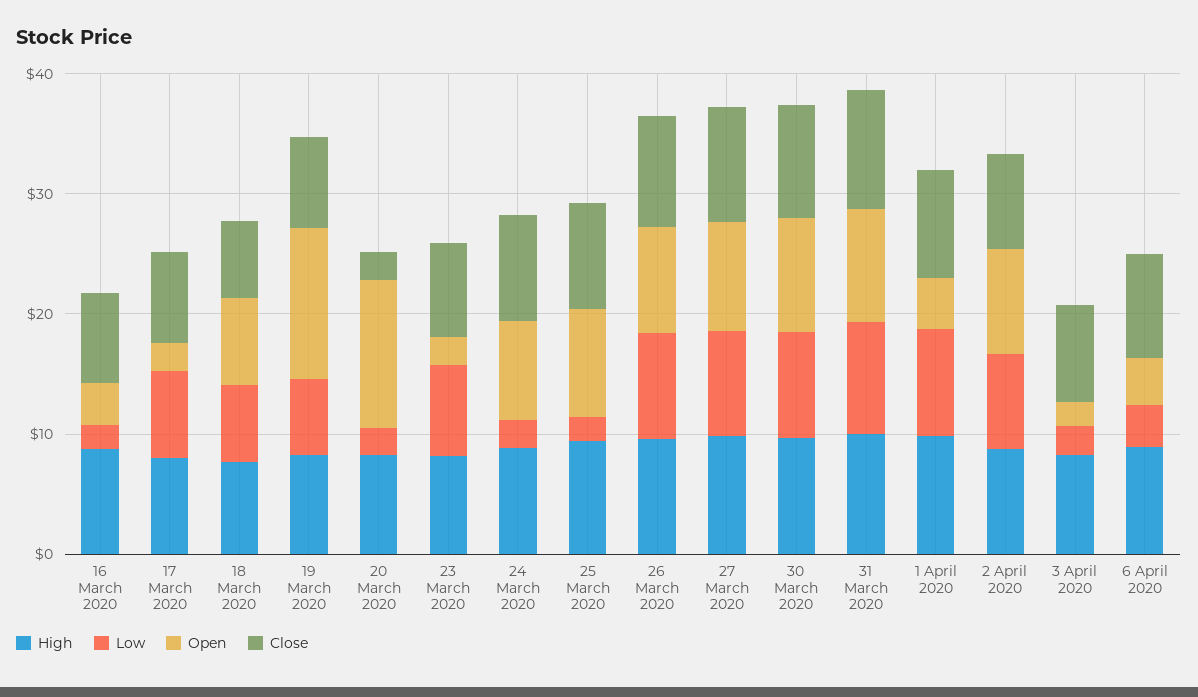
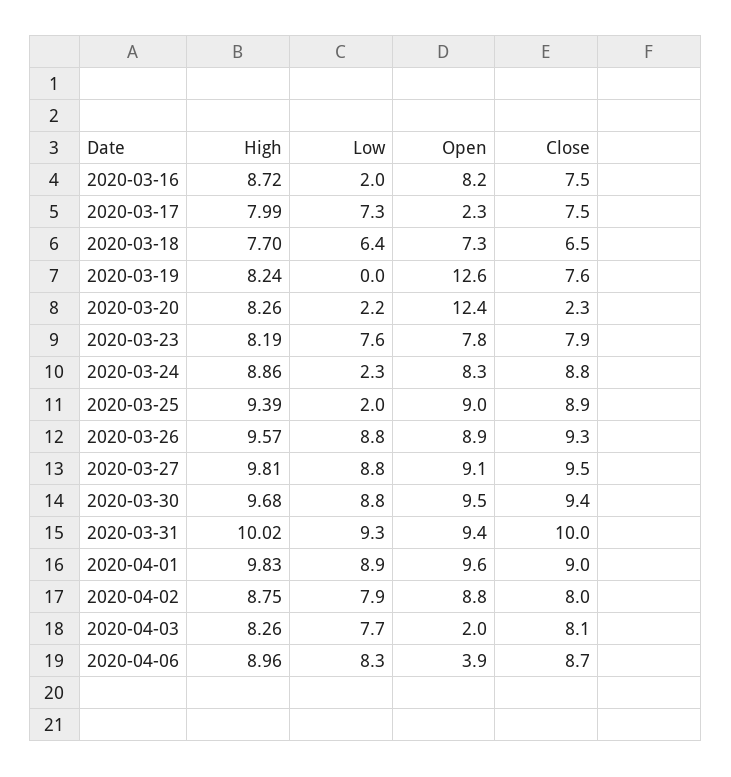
  {
    "High": {
      "16 March 2020": 8.72,
      "17 March 2020": 7.99,
      "18 March 2020": 7.7,
      "19 March 2020": 8.24,
      "20 March 2020": 8.26,
      "23 March 2020": 8.19,
      "24 March 2020": 8.86,
      "25 March 2020": 9.39,
      "26 March 2020": 9.57,
      "27 March 2020": 9.81,
      "30 March 2020": 9.68,
      "31 March 2020": 10.02,
      "1 April 2020": 9.83,
      "2 April 2020": 8.75,
      "3 April 2020": 8.26,
      "6 April 2020": 8.96
    },
    "Low": {
      "16 March 2020": 2,
      "17 March 2020": 7.3,
      "18 March 2020": 6.4,
-     "19 March 2020": 6,
+     "19 March 2020": 0,
      "20 March 2020": 2.2,
      "23 March 2020": 7.6,
      "24 March 2020": 2.3,
      "25 March 2020": 2,
      "26 March 2020": 8.8,
      "27 March 2020": 8.8,
      "30 March 2020": 8.8,
      "31 March 2020": 9.3,
      "1 April 2020": 8.9,
      "2 April 2020": 7.9,
-     "3 April 2020": 2,
+     "3 April 2020": 7.7,
-     "6 April 2020": 4
+     "6 April 2020": 8.3
    },
    "Open": {
-     "16 March 2020": 4,
+     "16 March 2020": 8.2,
      "17 March 2020": 2.3,
      "18 March 2020": 7.3,
      "19 March 2020": 12.6,
      "20 March 2020": 12.4,
-     "23 March 2020": 2,
+     "23 March 2020": 7.8,
      "24 March 2020": 8.3,
      "25 March 2020": 9,
      "26 March 2020": 8.9,
      "27 March 2020": 9.1,
      "30 March 2020": 9.5,
      "31 March 2020": 9.4,
-     "1 April 2020": 4,
+     "1 April 2020": 9.6,
      "2 April 2020": 8.8,
      "3 April 2020": 2,
      "6 April 2020": 3.9
    },
    "Close": {
      "16 March 2020": 7.5,
      "17 March 2020": 7.5,
      "18 March 2020": 6.5,
      "19 March 2020": 7.6,
      "20 March 2020": 2.3,
      "23 March 2020": 7.9,
      "24 March 2020": 8.8,
      "25 March 2020": 8.9,
      "26 March 2020": 9.3,
      "27 March 2020": 9.5,
      "30 March 2020": 9.4,
      "31 March 2020": 10,
      "1 April 2020": 9,
      "2 April 2020": 8,
      "3 April 2020": 8.1,
      "6 April 2020": 8.7
    }
  }

